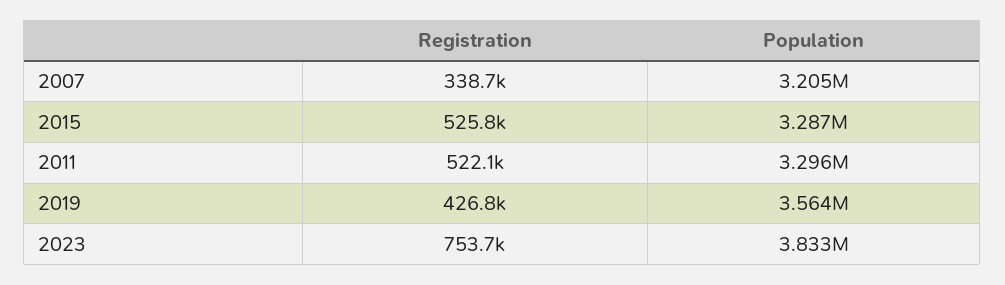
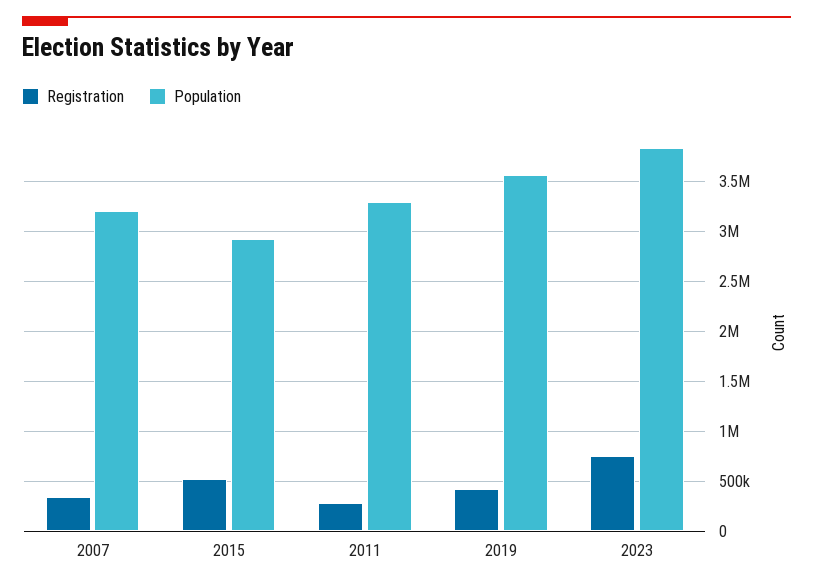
  {
    "Registration": {
      "2007": 338700,
      "2015": 525800,
-     "2011": 522100,
+     "2011": 300000,
      "2019": 426800,
      "2023": 753700
    },
    "Population": {
      "2007": 3205000,
-     "2015": 3287000,
+     "2015": 2900000,
      "2011": 3296000,
      "2019": 3564000,
      "2023": 3833000
    }
  }

